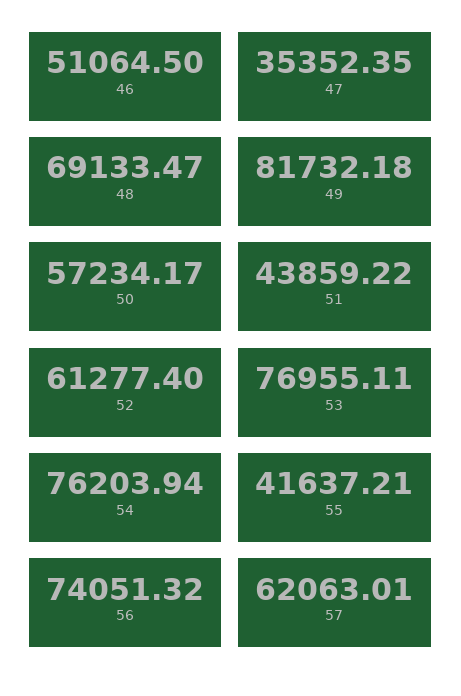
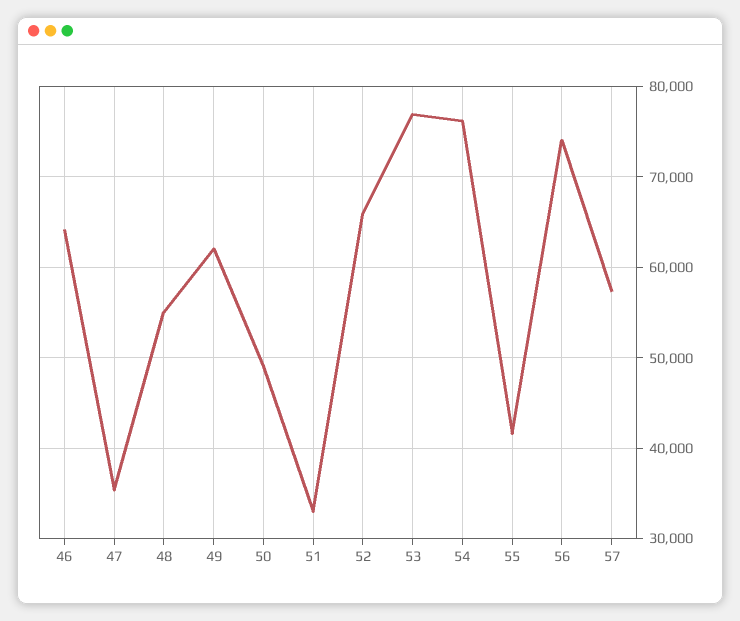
  {
-   "46": 51064.5,
+   "46": 64000,
    "47": 35352.35,
-   "48": 69133.47,
+   "48": 55000,
-   "49": 81732.18,
+   "49": 62000,
-   "50": 57234.17,
+   "50": 49000,
-   "51": 43859.22,
+   "51": 33000,
-   "52": 61277.4,
+   "52": 66000,
    "53": 76955.11,
    "54": 76203.94,
    "55": 41637.21,
    "56": 74051.32,
-   "57": 62063.01
+   "57": 57000
  }

